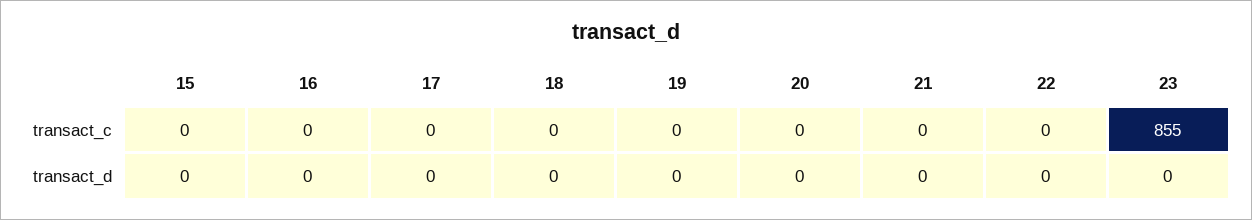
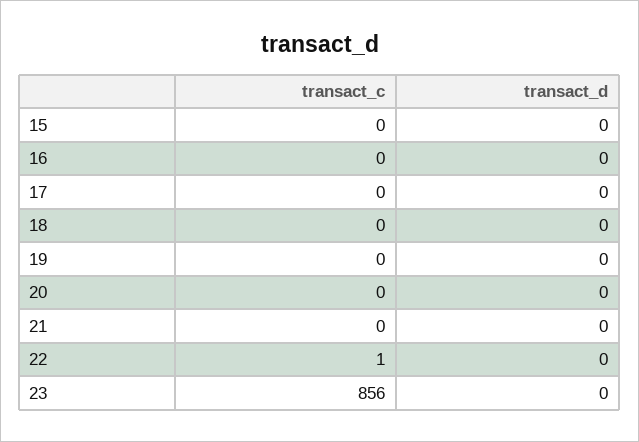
  {
    "15": {
      "transact_c": 0,
      "transact_d": 0
    },
    "16": {
      "transact_c": 0,
      "transact_d": 0
    },
    "17": {
      "transact_c": 0,
      "transact_d": 0
    },
    "18": {
      "transact_c": 0,
      "transact_d": 0
    },
    "19": {
      "transact_c": 0,
      "transact_d": 0
    },
    "20": {
      "transact_c": 0,
      "transact_d": 0
    },
    "21": {
      "transact_c": 0,
      "transact_d": 0
    },
    "22": {
-     "transact_c": 0,
+     "transact_c": 1,
      "transact_d": 0
    },
    "23": {
-     "transact_c": 855,
+     "transact_c": 856,
      "transact_d": 0
    }
  }

